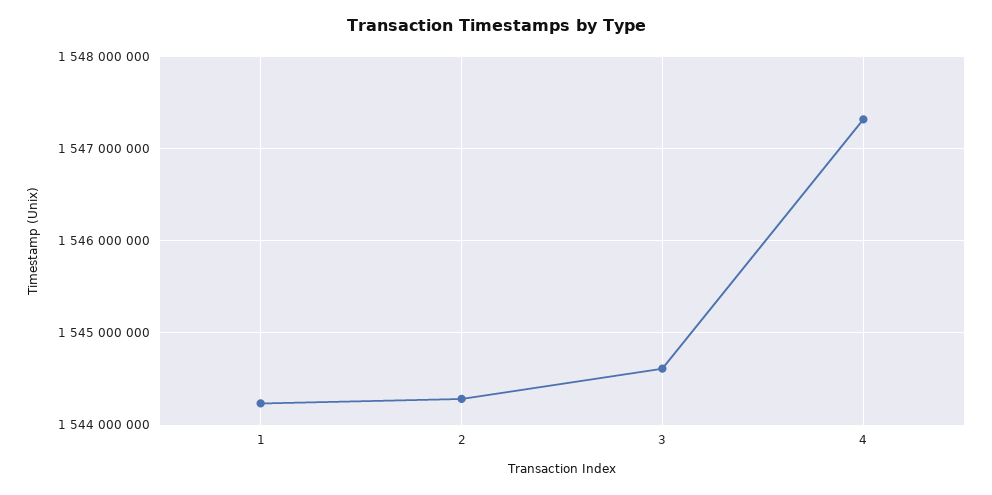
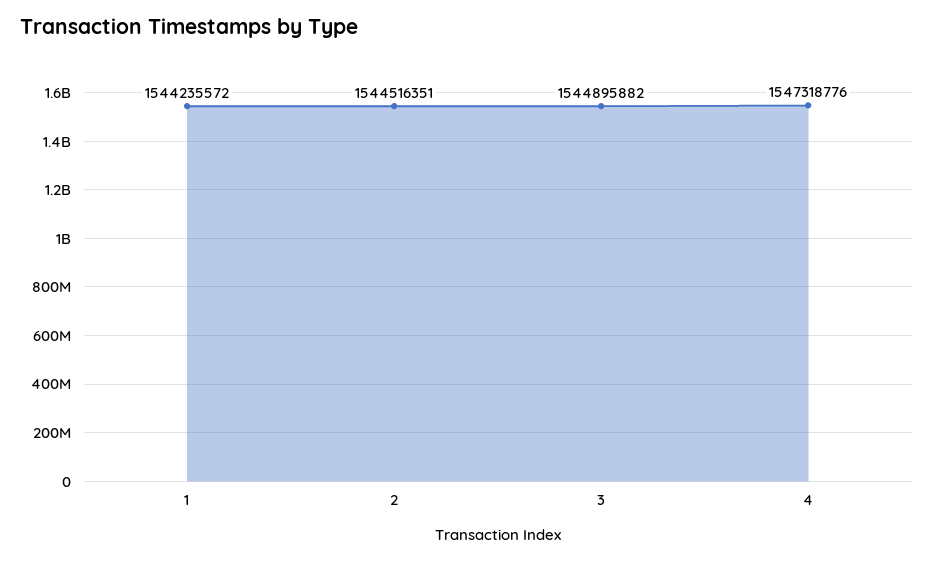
  {
    "1": 1544235572,
-   "2": 1544300000,
+   "2": 1544516351,
-   "3": 1544600000,
+   "3": 1544895882,
    "4": 1547318776
  }

